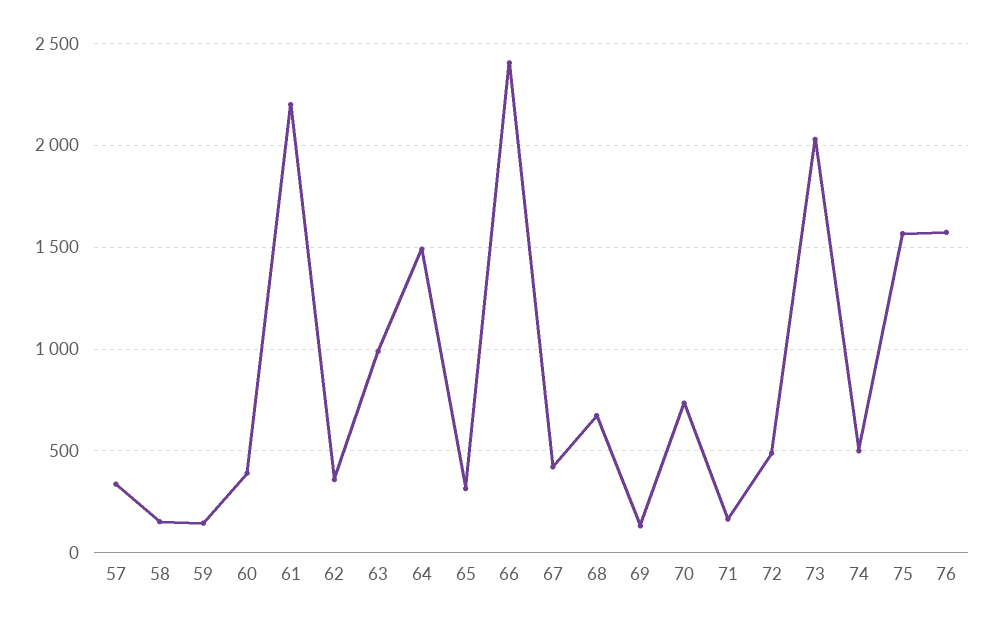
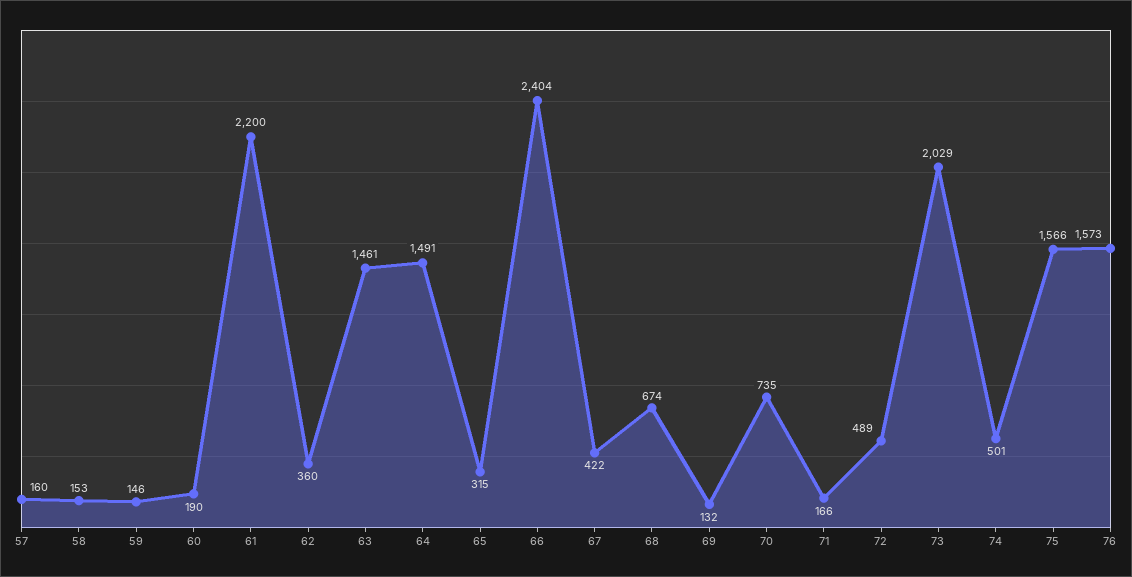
  {
-   "57": 350,
+   "57": 160,
    "58": 153,
    "59": 146,
-   "60": 400,
+   "60": 190,
    "61": 2200,
    "62": 360,
-   "63": 1000,
+   "63": 1461,
    "64": 1491,
    "65": 315,
    "66": 2404,
    "67": 422,
    "68": 674,
    "69": 132,
    "70": 735,
    "71": 166,
    "72": 489,
    "73": 2029,
    "74": 501,
    "75": 1566,
    "76": 1573
  }

